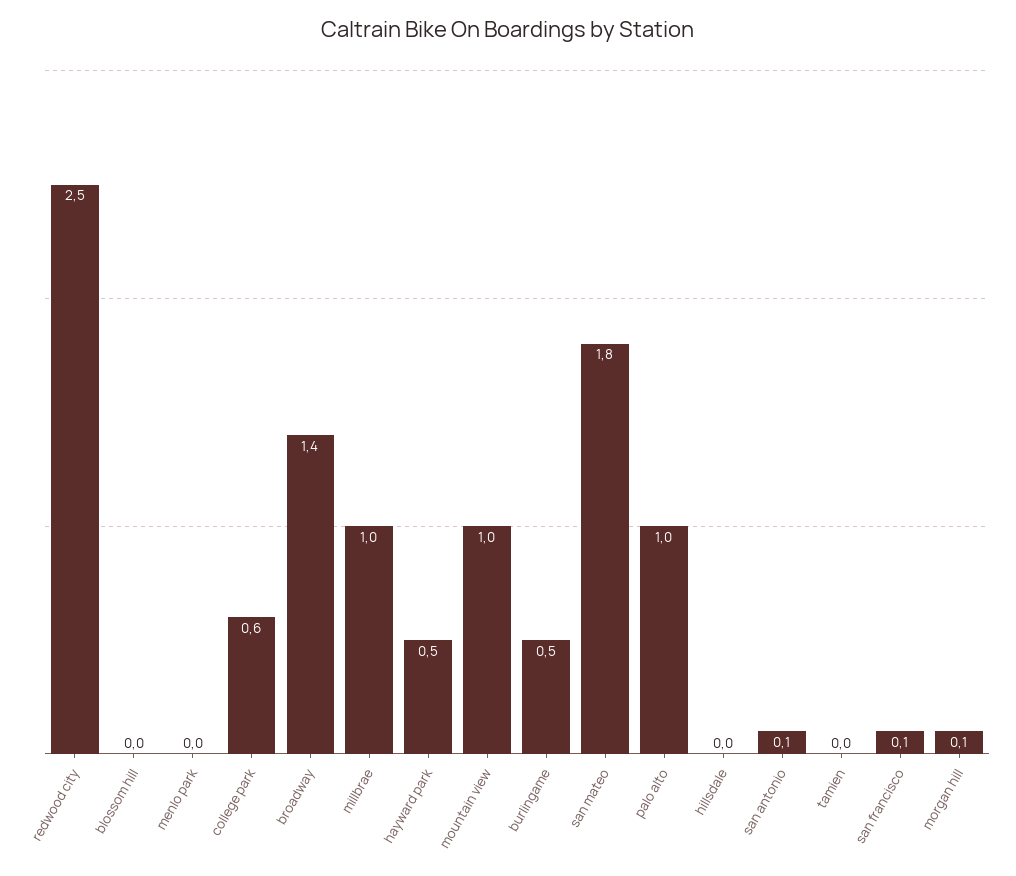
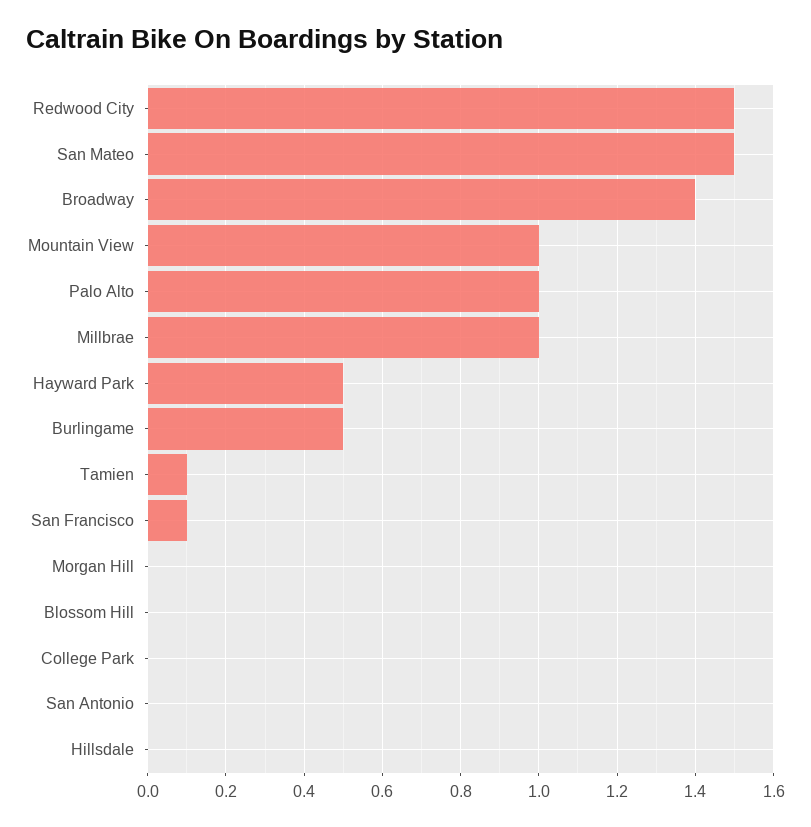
  {
-   "redwood city": 2.5,
+   "redwood city": 1.5,
    "blossom hill": 0,
-   "menlo park": 0,
-   "college park": 0.6,
+   "college park": 0,
    "broadway": 1.4,
    "millbrae": 1,
    "hayward park": 0.5,
    "mountain view": 1,
    "burlingame": 0.5,
-   "san mateo": 1.8,
+   "san mateo": 1.5,
    "palo alto": 1,
    "hillsdale": 0,
-   "san antonio": 0.1,
+   "san antonio": 0,
-   "tamien": 0,
+   "tamien": 0.1,
    "san francisco": 0.1,
-   "morgan hill": 0.1
+   "morgan hill": 0
  }

